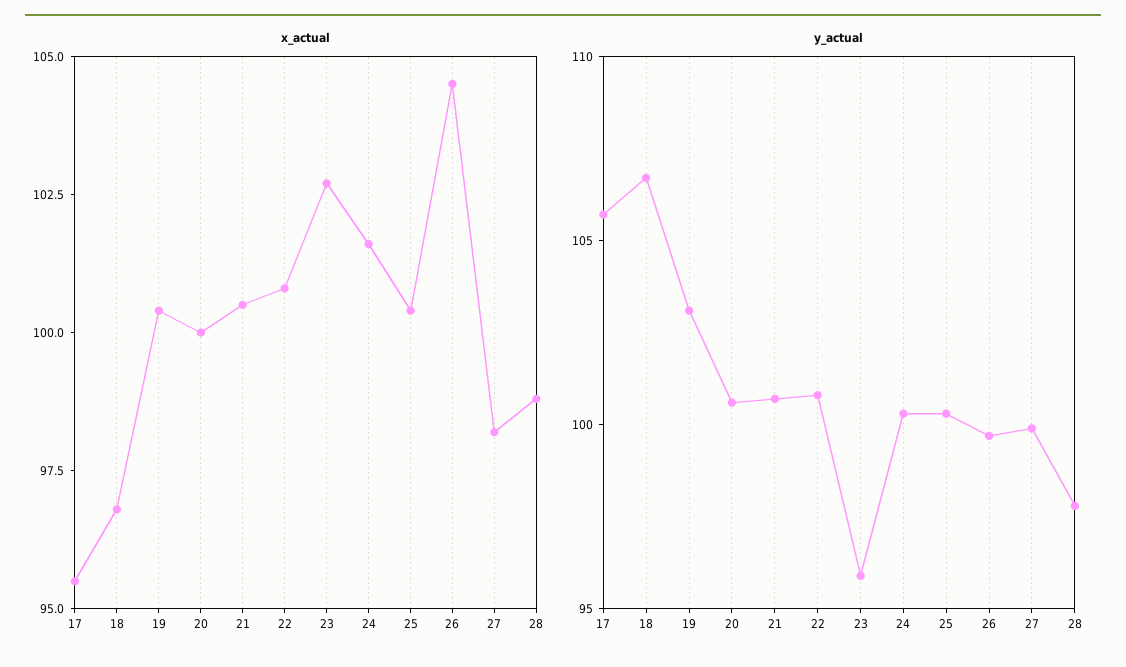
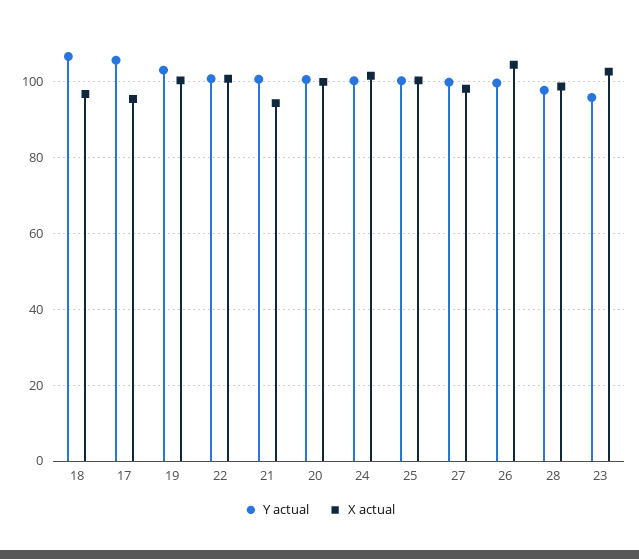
  {
    "x_actual": {
      "17": 95.5,
      "18": 97,
      "19": 100.5,
      "20": 100,
-     "21": 100.5,
+     "21": 94,
      "22": 101,
      "23": 102.5,
      "24": 101.5,
      "25": 100.5,
      "26": 104.5,
      "27": 98,
      "28": 99
    },
    "y_actual": {
      "17": 106,
      "18": 107,
      "19": 103,
      "20": 101,
      "21": 101,
      "22": 101,
      "23": 96,
      "24": 100,
      "25": 100,
      "26": 100,
      "27": 100,
      "28": 98
    }
  }

